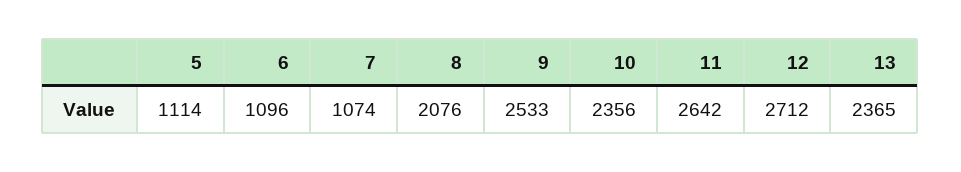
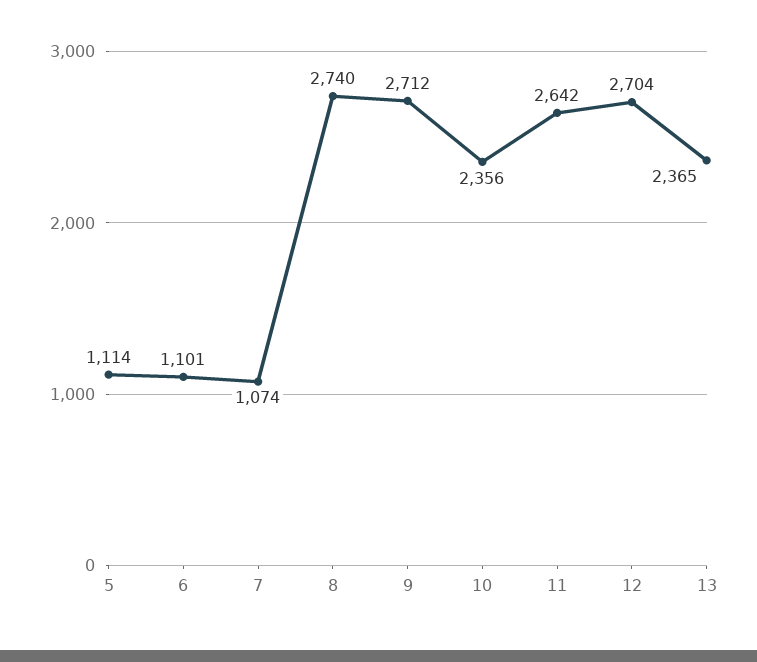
  {
    "5": 1114,
-   "6": 1096,
+   "6": 1101,
    "7": 1074,
-   "8": 2076,
+   "8": 2740,
-   "9": 2533,
+   "9": 2712,
    "10": 2356,
    "11": 2642,
-   "12": 2712,
+   "12": 2704,
    "13": 2365
  }

